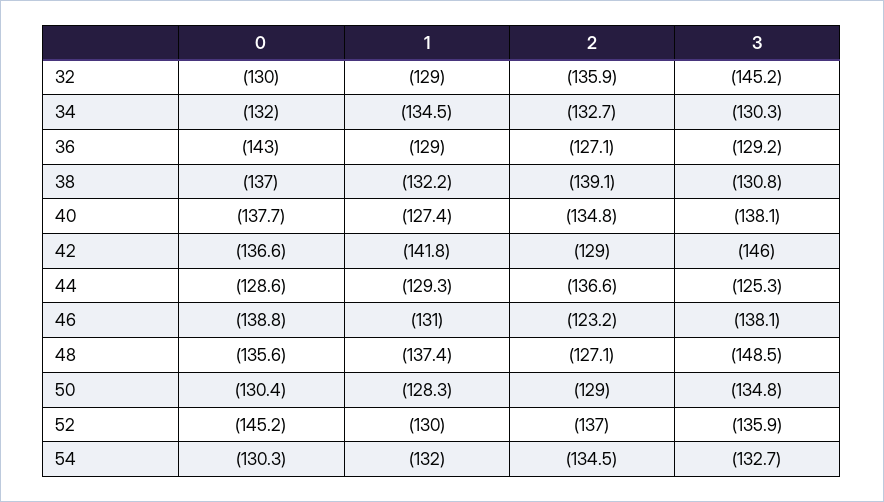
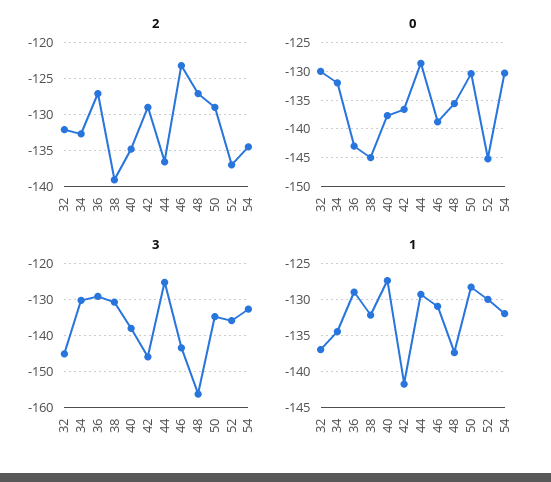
  {
    "0": {
      "32": -130,
      "34": -132,
      "36": -143,
-     "38": -137,
+     "38": -145,
      "40": -137.7,
      "42": -136.6,
      "44": -128.6,
      "46": -138.8,
      "48": -135.6,
      "50": -130.4,
      "52": -145.2,
      "54": -130.3
    },
    "1": {
-     "32": -129,
+     "32": -137,
      "34": -134.5,
      "36": -129,
      "38": -132.2,
      "40": -127.4,
      "42": -141.8,
      "44": -129.3,
      "46": -131,
      "48": -137.4,
      "50": -128.3,
      "52": -130,
      "54": -132
    },
    "2": {
-     "32": -135.9,
+     "32": -132,
      "34": -132.7,
      "36": -127.1,
      "38": -139.1,
      "40": -134.8,
      "42": -129,
      "44": -136.6,
      "46": -123.2,
      "48": -127.1,
      "50": -129,
      "52": -137,
      "54": -134.5
    },
    "3": {
      "32": -145.2,
      "34": -130.3,
      "36": -129.2,
      "38": -130.8,
      "40": -138.1,
      "42": -146,
      "44": -125.3,
-     "46": -138.1,
+     "46": -144,
-     "48": -148.5,
+     "48": -156,
      "50": -134.8,
      "52": -135.9,
      "54": -132.7
    }
  }

